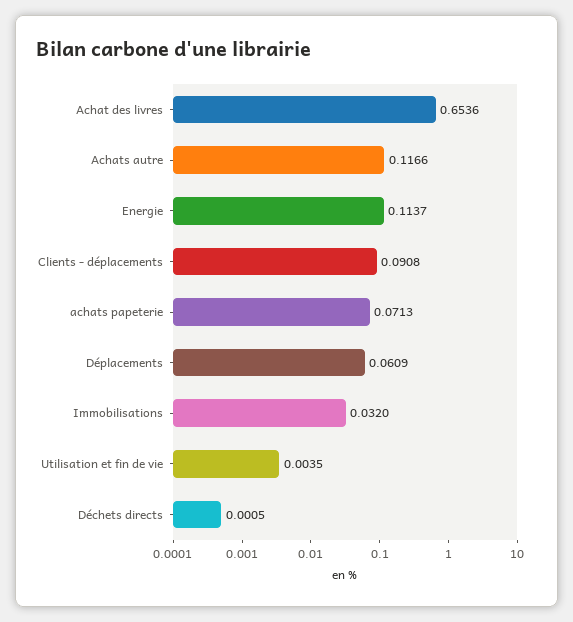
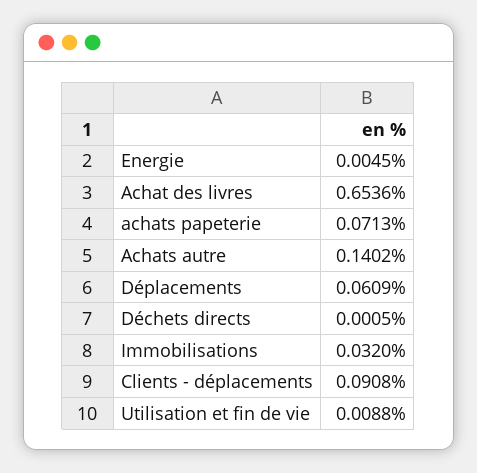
  {
    "Achat des livres": 0.6536,
-   "Achats autre": 0.1166,
+   "Achats autre": 0.1402,
-   "Energie": 0.1137,
+   "Energie": 0.0045,
    "Clients - déplacements": 0.0908,
    "achats papeterie": 0.0713,
    "Déplacements": 0.0609,
    "Immobilisations": 0.032,
-   "Utilisation et fin de vie": 0.0035,
+   "Utilisation et fin de vie": 0.0088,
    "Déchets directs": 0.0005
  }

